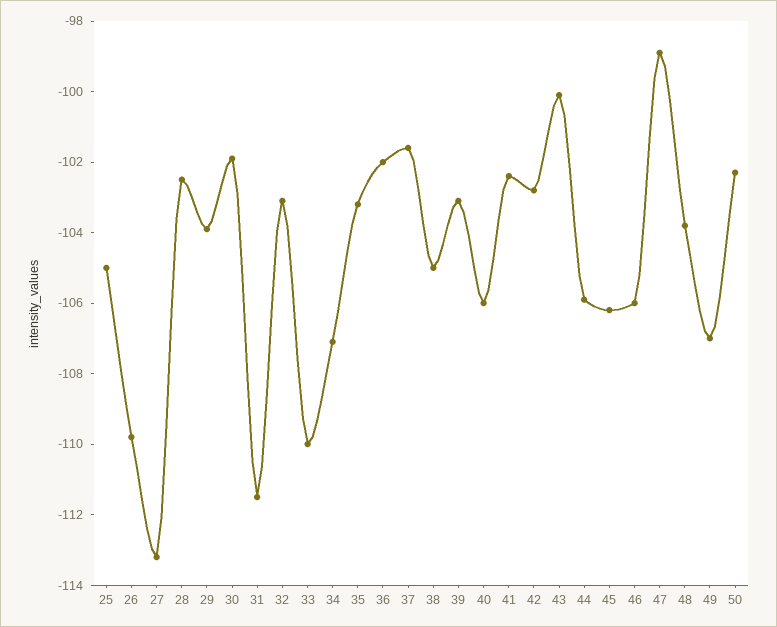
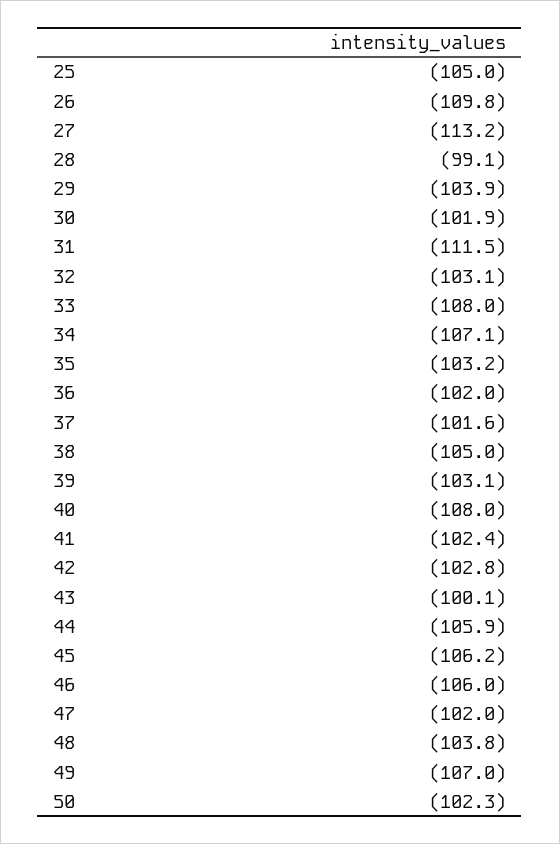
  {
    "25": -105,
    "26": -109.8,
    "27": -113.2,
-   "28": -102.5,
+   "28": -99.1,
    "29": -103.9,
    "30": -101.9,
    "31": -111.5,
    "32": -103.1,
-   "33": -110,
+   "33": -108,
    "34": -107.1,
    "35": -103.2,
    "36": -102,
    "37": -101.6,
    "38": -105,
    "39": -103.1,
-   "40": -106,
+   "40": -108,
    "41": -102.4,
    "42": -102.8,
    "43": -100.1,
    "44": -105.9,
    "45": -106.2,
    "46": -106,
-   "47": -99,
+   "47": -102,
    "48": -103.8,
    "49": -107,
    "50": -102.3
  }

